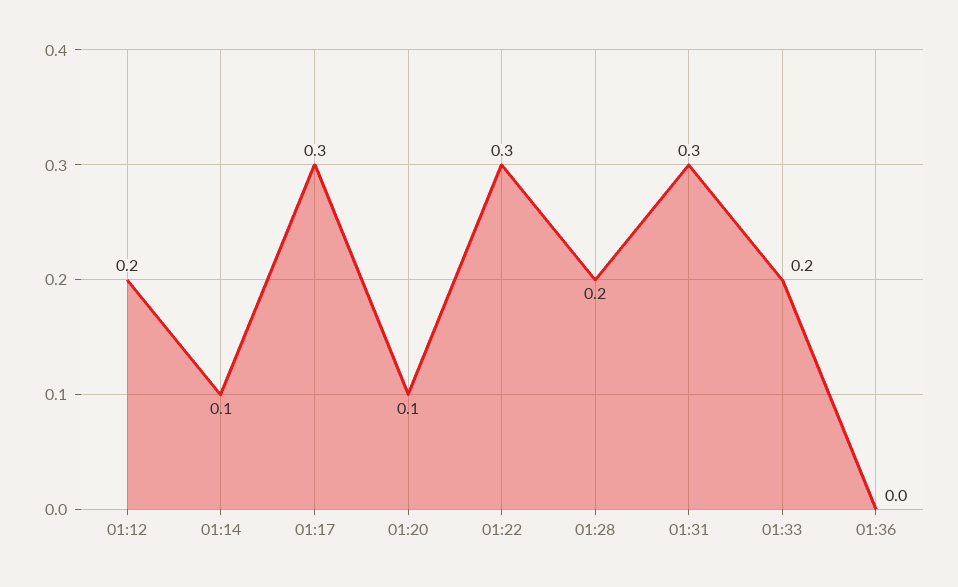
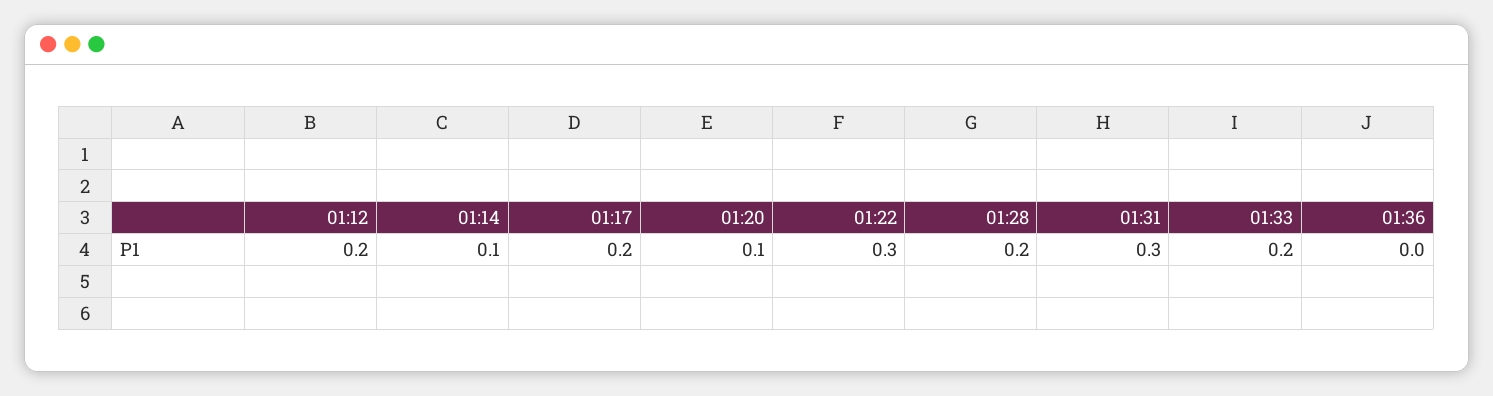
  {
    "01:12": 0.2,
    "01:14": 0.1,
-   "01:17": 0.3,
+   "01:17": 0.2,
    "01:20": 0.1,
    "01:22": 0.3,
    "01:28": 0.2,
    "01:31": 0.3,
    "01:33": 0.2,
    "01:36": 0
  }

